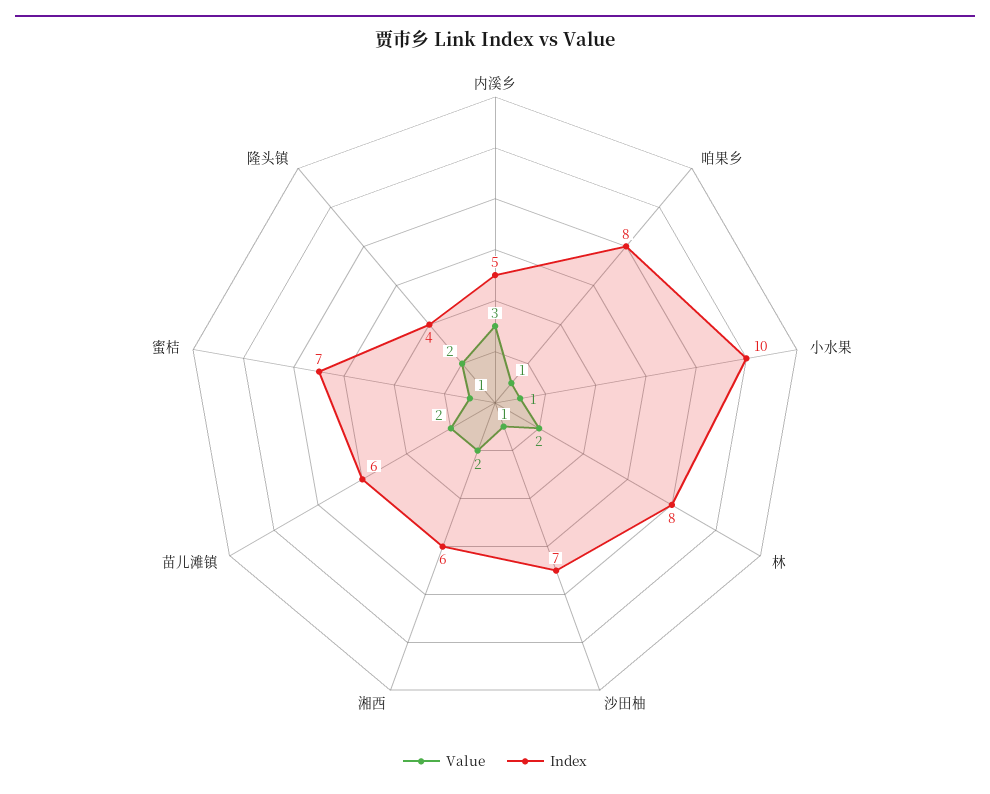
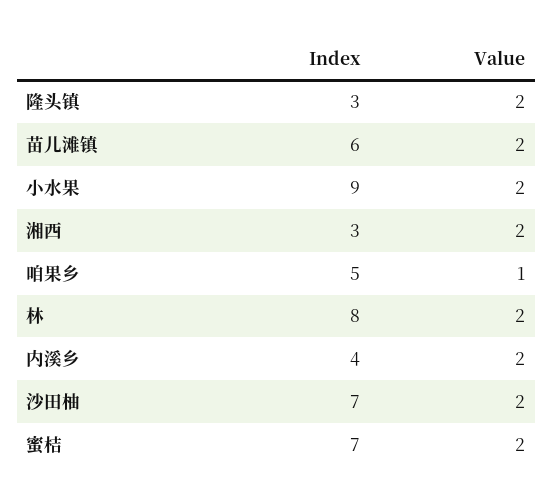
  {
    "Value": {
-     "内溪乡": 3,
+     "内溪乡": 2,
      "咱果乡": 1,
-     "小水果": 1,
+     "小水果": 2,
      "林": 2,
-     "沙田柚": 1,
+     "沙田柚": 2,
      "湘西": 2,
      "苗儿滩镇": 2,
-     "蜜桔": 1,
+     "蜜桔": 2,
      "隆头镇": 2
    },
    "Index": {
-     "内溪乡": 5,
+     "内溪乡": 4,
-     "咱果乡": 8,
+     "咱果乡": 5,
-     "小水果": 10,
+     "小水果": 9,
      "林": 8,
      "沙田柚": 7,
-     "湘西": 6,
+     "湘西": 3,
      "苗儿滩镇": 6,
      "蜜桔": 7,
-     "隆头镇": 4
+     "隆头镇": 3
    }
  }

